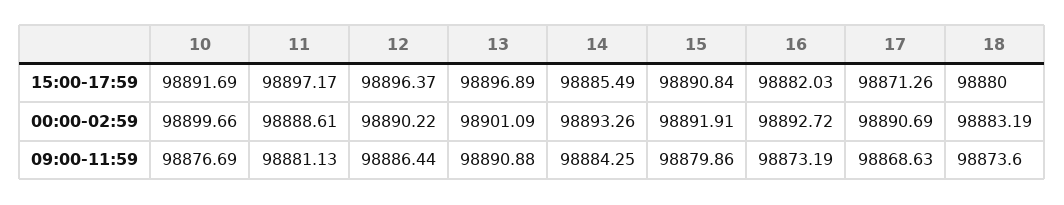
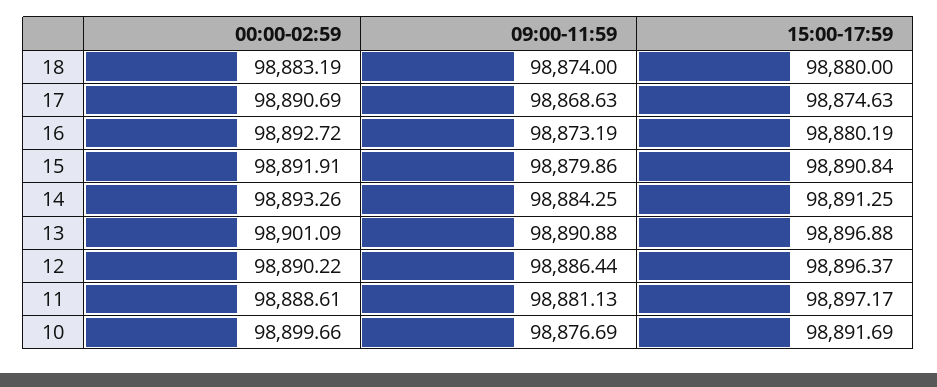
  {
    "10": {
      "15:00-17:59": 98891.69,
      "00:00-02:59": 98899.66,
      "09:00-11:59": 98876.69
    },
    "11": {
      "15:00-17:59": 98897.17,
      "00:00-02:59": 98888.61,
      "09:00-11:59": 98881.13
    },
    "12": {
      "15:00-17:59": 98896.37,
      "00:00-02:59": 98890.22,
      "09:00-11:59": 98886.44
    },
    "13": {
-     "15:00-17:59": 98896.89,
+     "15:00-17:59": 98896.88,
      "00:00-02:59": 98901.09,
      "09:00-11:59": 98890.88
    },
    "14": {
-     "15:00-17:59": 98885.49,
+     "15:00-17:59": 98891.25,
      "00:00-02:59": 98893.26,
      "09:00-11:59": 98884.25
    },
    "15": {
      "15:00-17:59": 98890.84,
      "00:00-02:59": 98891.91,
      "09:00-11:59": 98879.86
    },
    "16": {
-     "15:00-17:59": 98882.03,
+     "15:00-17:59": 98880.19,
      "00:00-02:59": 98892.72,
      "09:00-11:59": 98873.19
    },
    "17": {
-     "15:00-17:59": 98871.26,
+     "15:00-17:59": 98874.63,
      "00:00-02:59": 98890.69,
      "09:00-11:59": 98868.63
    },
    "18": {
      "15:00-17:59": 98880,
      "00:00-02:59": 98883.19,
-     "09:00-11:59": 98873.6
+     "09:00-11:59": 98874
    }
  }

